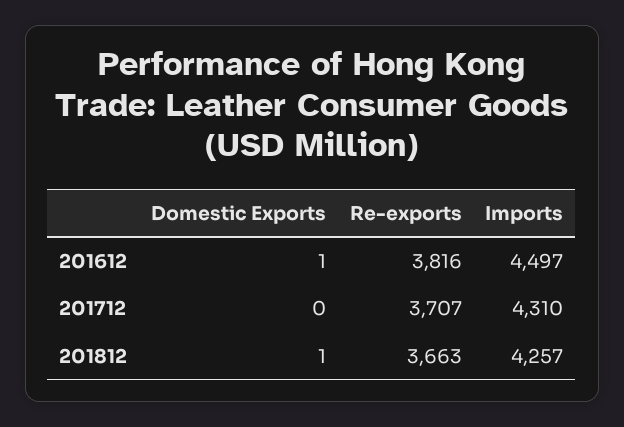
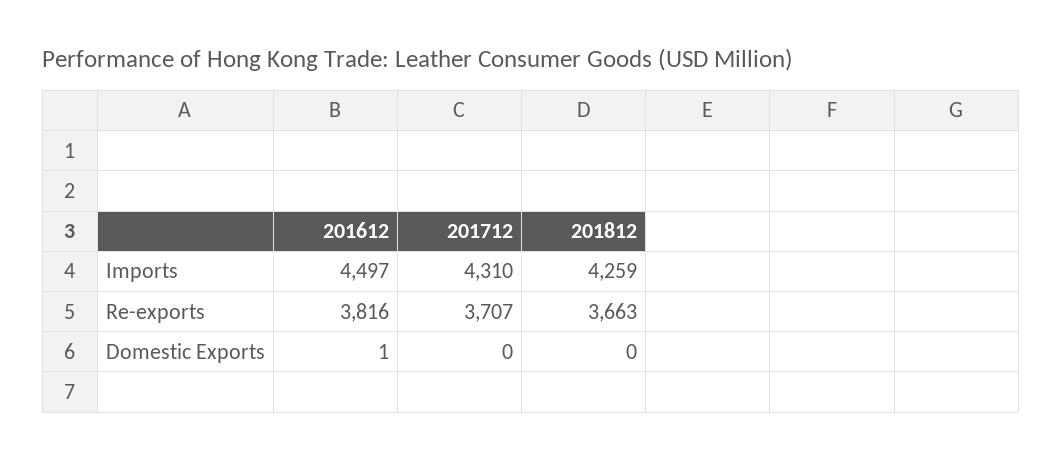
  {
    "Domestic Exports": {
      "201612": 1,
      "201712": 0,
-     "201812": 1
+     "201812": 0
    },
    "Re-exports": {
      "201612": 3816,
      "201712": 3707,
      "201812": 3663
    },
    "Imports": {
      "201612": 4497,
      "201712": 4310,
-     "201812": 4257
+     "201812": 4259
    }
  }

